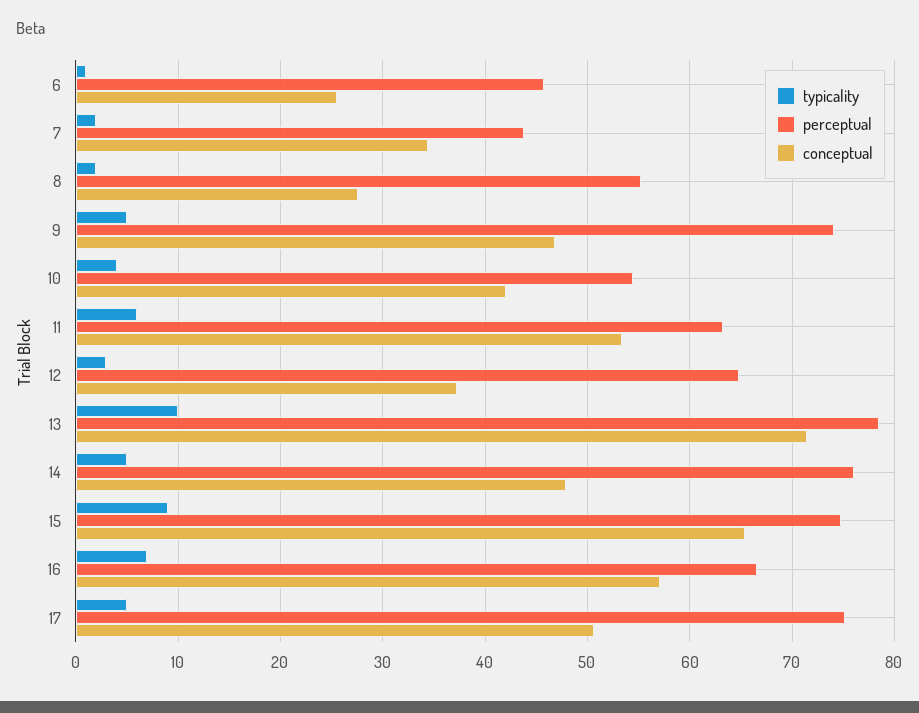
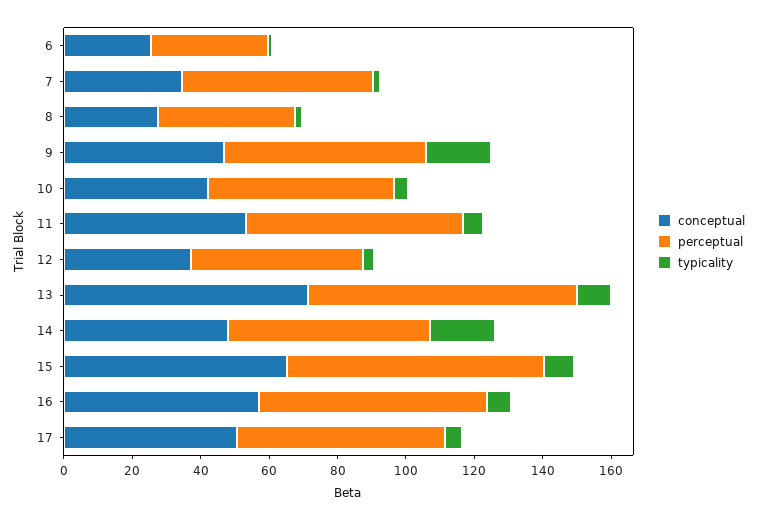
  {
    "typicality": {
      "6": 1,
      "7": 2,
      "8": 2,
-     "9": 5,
+     "9": 20,
      "10": 4,
      "11": 6,
      "12": 3,
      "13": 10,
-     "14": 5,
+     "14": 20,
      "15": 9,
      "16": 7,
      "17": 5
    },
    "perceptual": {
-     "6": 46,
+     "6": 35,
-     "7": 44,
+     "7": 55,
-     "8": 55,
+     "8": 40,
-     "9": 74,
+     "9": 60,
      "10": 54,
      "11": 63,
-     "12": 65,
+     "12": 50,
      "13": 79,
-     "14": 76,
+     "14": 60,
      "15": 75,
      "16": 67,
-     "17": 75
+     "17": 60
    },
    "conceptual": {
      "6": 26,
      "7": 34,
      "8": 28,
      "9": 47,
      "10": 42,
      "11": 53,
      "12": 37,
      "13": 71,
      "14": 48,
      "15": 65,
      "16": 57,
      "17": 51
    }
  }

